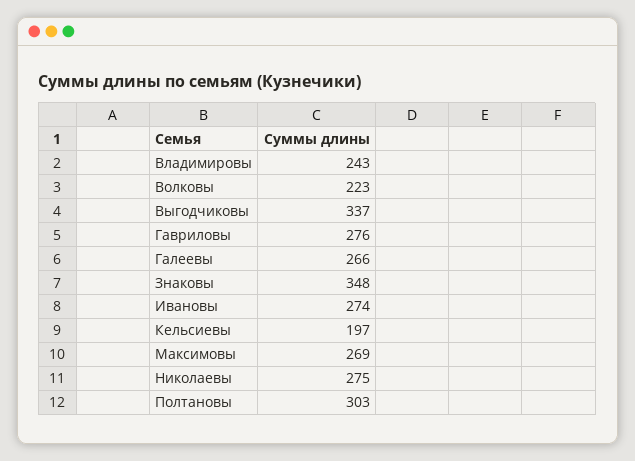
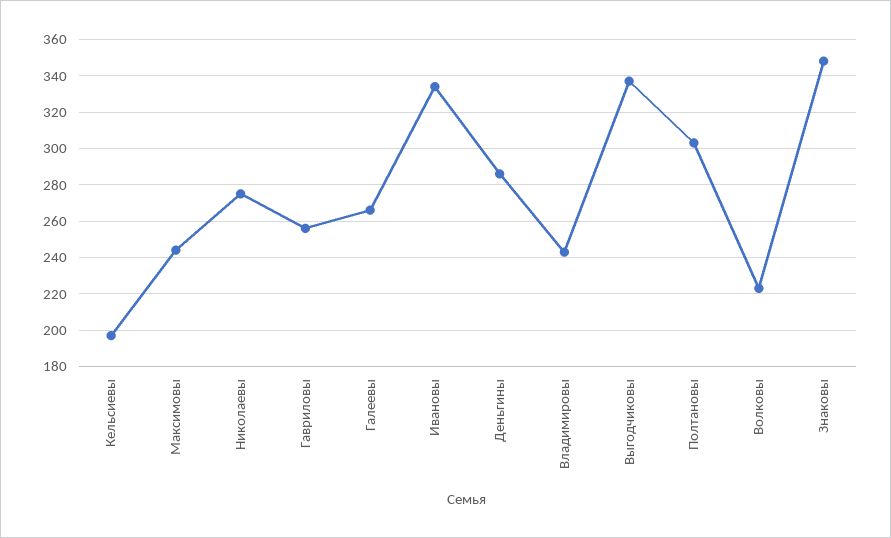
  {
    "Владимировы": 243,
    "Волковы": 223,
    "Выгодчиковы": 337,
-   "Гавриловы": 276,
+   "Гавриловы": 255,
    "Галеевы": 266,
    "Знаковы": 348,
-   "Ивановы": 274,
+   "Ивановы": 335,
    "Кельсиевы": 197,
-   "Максимовы": 269,
+   "Максимовы": 245,
    "Николаевы": 275,
-   "Полтановы": 303
+   "Полтановы": 303,
+   "Деньгины": 285
  }

